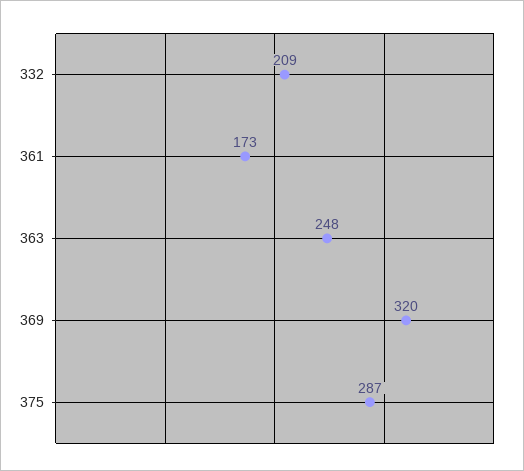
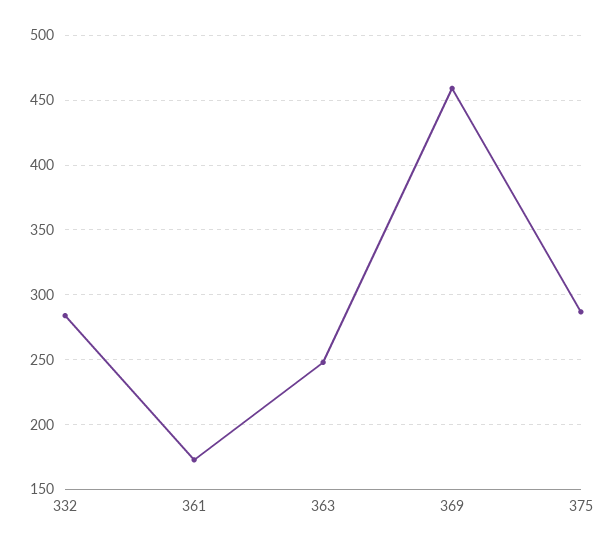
  {
-   "332": 209,
+   "332": 285,
    "361": 173,
    "363": 248,
-   "369": 320,
+   "369": 460,
    "375": 287
  }

